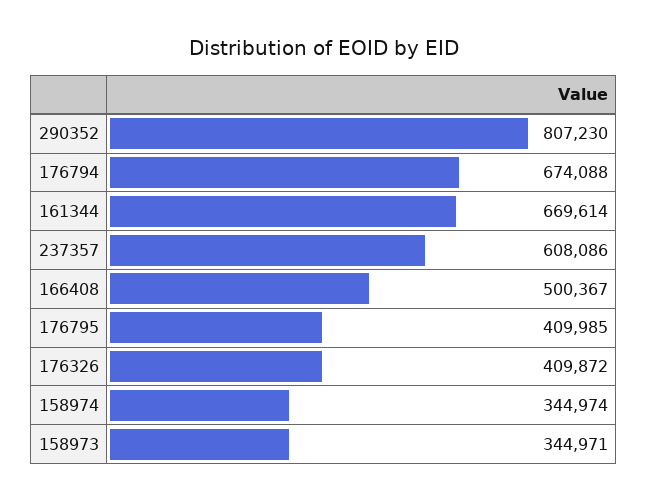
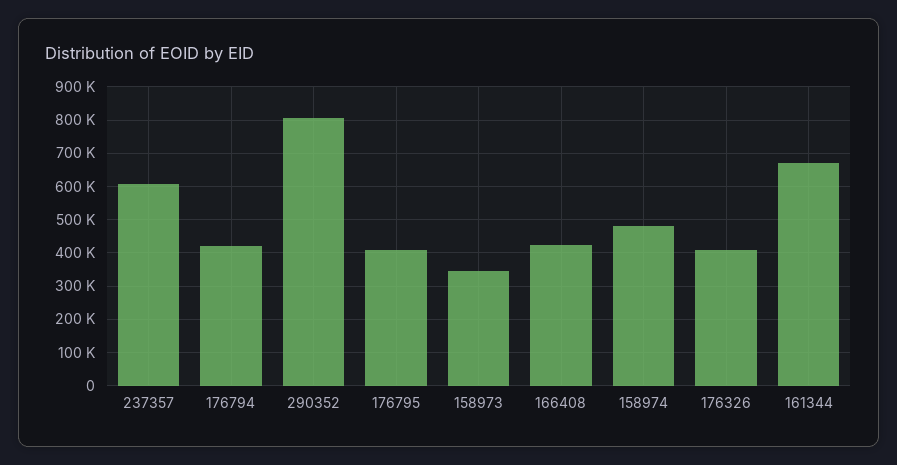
  {
    "290352": 807230,
-   "176794": 674088,
+   "176794": 420000,
    "161344": 669614,
    "237357": 608086,
-   "166408": 500367,
+   "166408": 420000,
    "176795": 409985,
    "176326": 409872,
-   "158974": 344974,
+   "158974": 480000,
    "158973": 344971
  }

